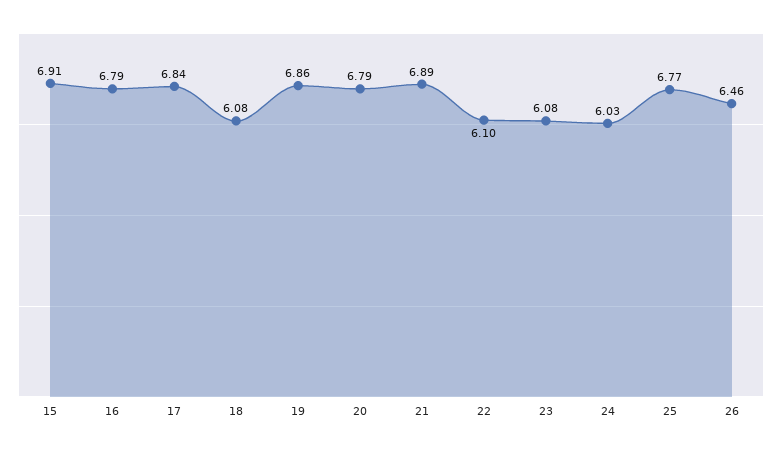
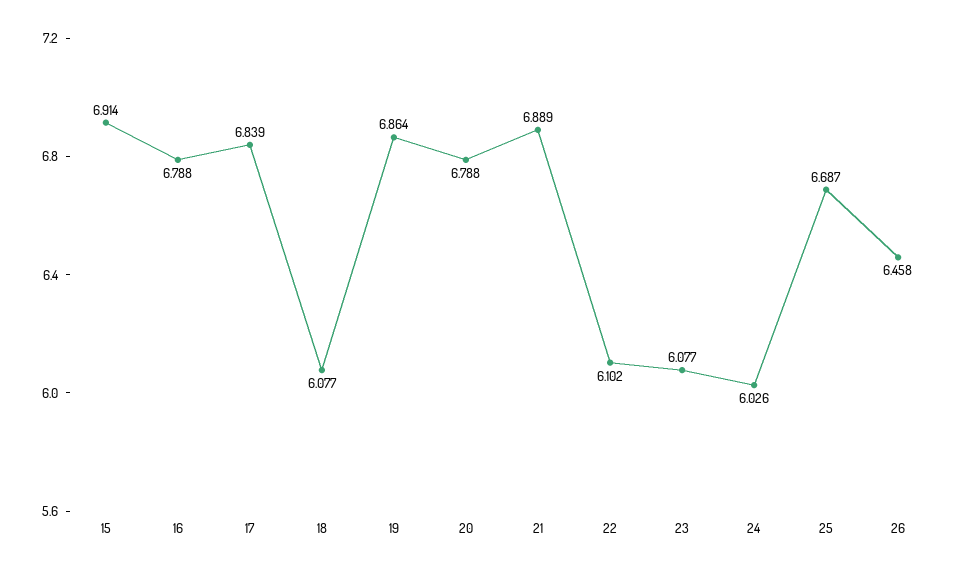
  {
    "15": 6.914,
    "16": 6.788,
    "17": 6.839,
    "18": 6.077,
    "19": 6.864,
    "20": 6.788,
    "21": 6.889,
    "22": 6.102,
    "23": 6.077,
    "24": 6.026,
-   "25": 6.77,
+   "25": 6.687,
    "26": 6.458
  }

